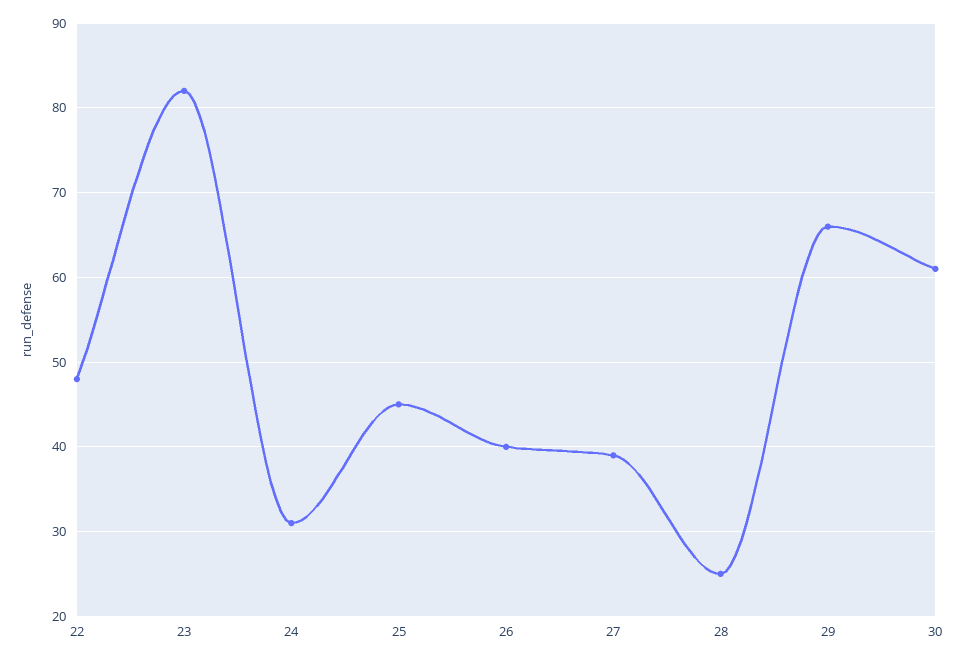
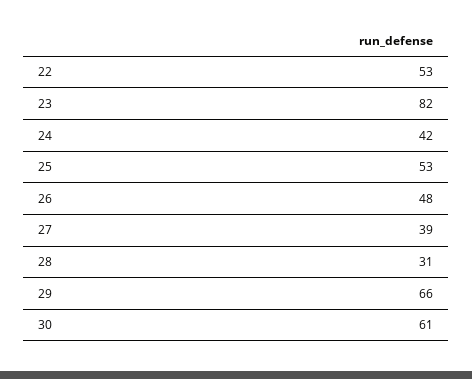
  {
-   "22": 48,
+   "22": 53,
    "23": 82,
-   "24": 31,
+   "24": 42,
-   "25": 45,
+   "25": 53,
-   "26": 40,
+   "26": 48,
    "27": 39,
-   "28": 25,
+   "28": 31,
    "29": 66,
    "30": 61
  }

